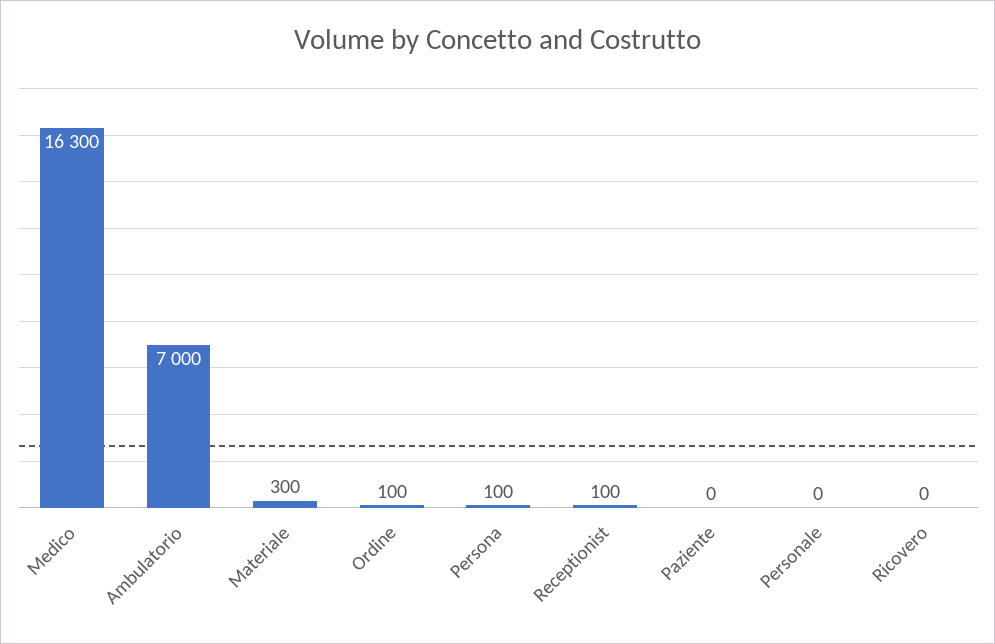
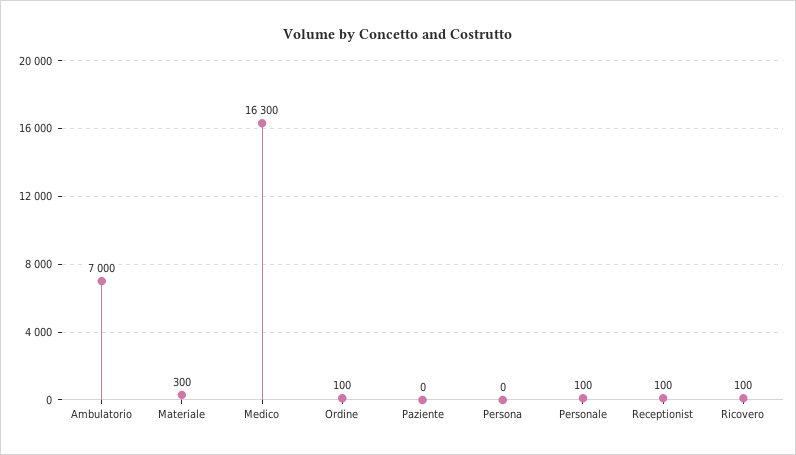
  {
    "Medico": 16300,
    "Ambulatorio": 7000,
    "Materiale": 300,
    "Ordine": 100,
-   "Persona": 100,
+   "Persona": 0,
    "Receptionist": 100,
    "Paziente": 0,
-   "Personale": 0,
+   "Personale": 100,
-   "Ricovero": 0
+   "Ricovero": 100
  }

